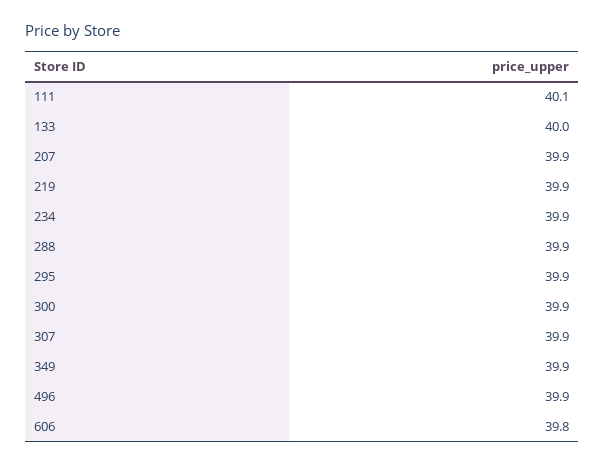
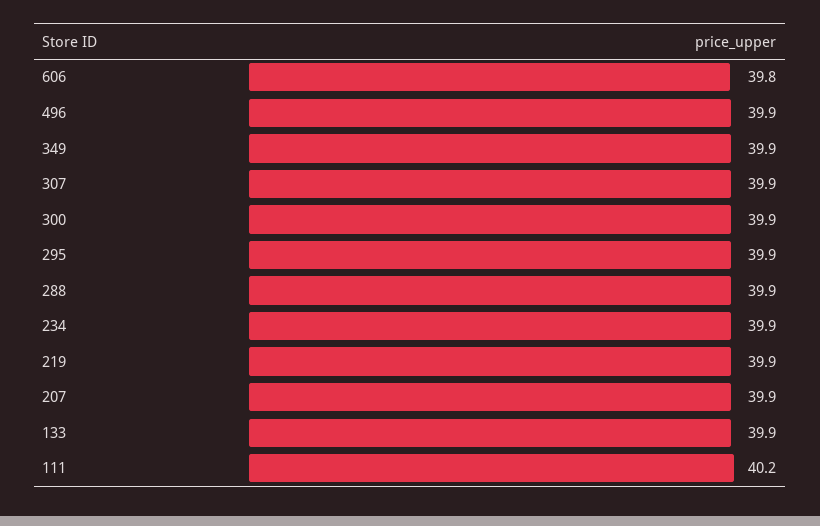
  {
-   "111": 40.1,
+   "111": 40.2,
-   "133": 40,
+   "133": 39.9,
    "207": 39.9,
    "219": 39.9,
    "234": 39.9,
    "288": 39.9,
    "295": 39.9,
    "300": 39.9,
    "307": 39.9,
    "349": 39.9,
    "496": 39.9,
    "606": 39.8
  }

